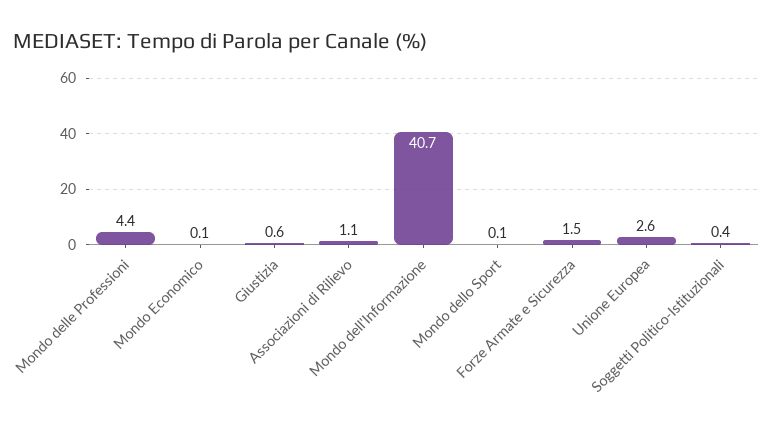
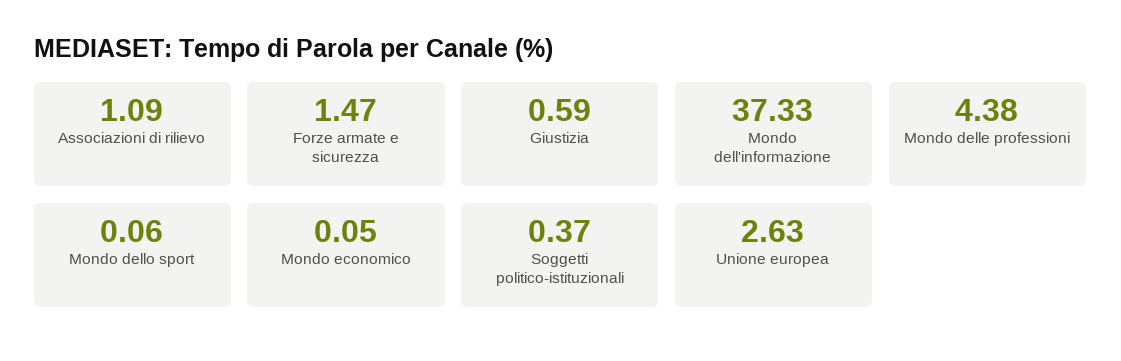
  {
    "Mondo delle Professioni": 4.38,
    "Mondo Economico": 0.05,
    "Giustizia": 0.59,
    "Associazioni di Rilievo": 1.09,
-   "Mondo dell'Informazione": 40.7,
+   "Mondo dell'Informazione": 37.33,
    "Mondo dello Sport": 0.06,
    "Forze Armate e Sicurezza": 1.47,
    "Unione Europea": 2.63,
    "Soggetti Politico-Istituzionali": 0.37
  }

